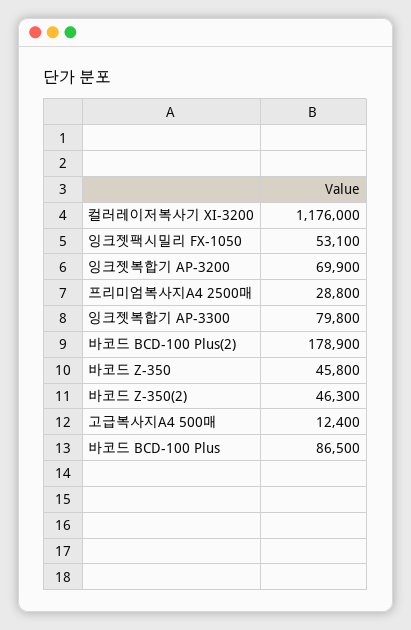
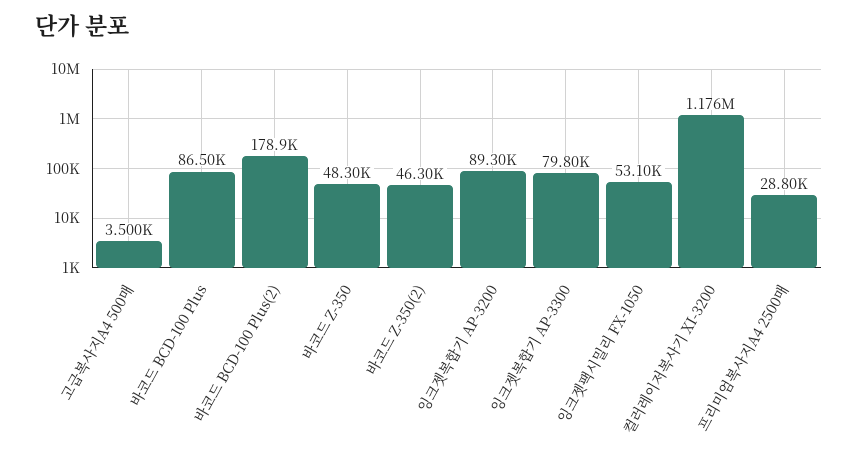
  {
    "컬러레이저복사기 XI-3200": 1176000,
    "잉크젯팩시밀리 FX-1050": 53100,
-   "잉크젯복합기 AP-3200": 69900,
+   "잉크젯복합기 AP-3200": 89300,
    "프리미엄복사지A4 2500매": 28800,
    "잉크젯복합기 AP-3300": 79800,
    "바코드 BCD-100 Plus(2)": 178900,
-   "바코드 Z-350": 45800,
+   "바코드 Z-350": 48300,
    "바코드 Z-350(2)": 46300,
-   "고급복사지A4 500매": 12400,
+   "고급복사지A4 500매": 3500,
    "바코드 BCD-100 Plus": 86500
  }

